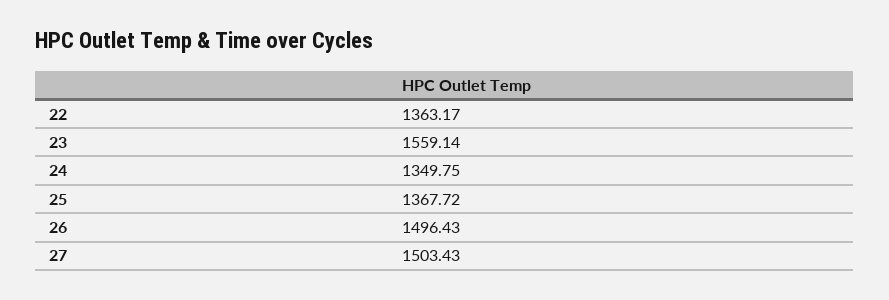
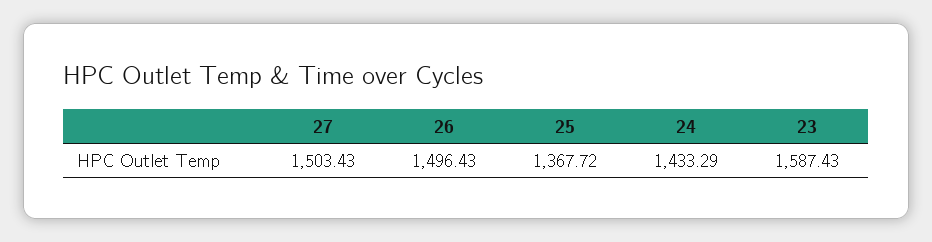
  {
-   "22": 1363.17,
-   "23": 1559.14,
+   "23": 1587.43,
-   "24": 1349.75,
+   "24": 1433.29,
    "25": 1367.72,
    "26": 1496.43,
    "27": 1503.43
  }

